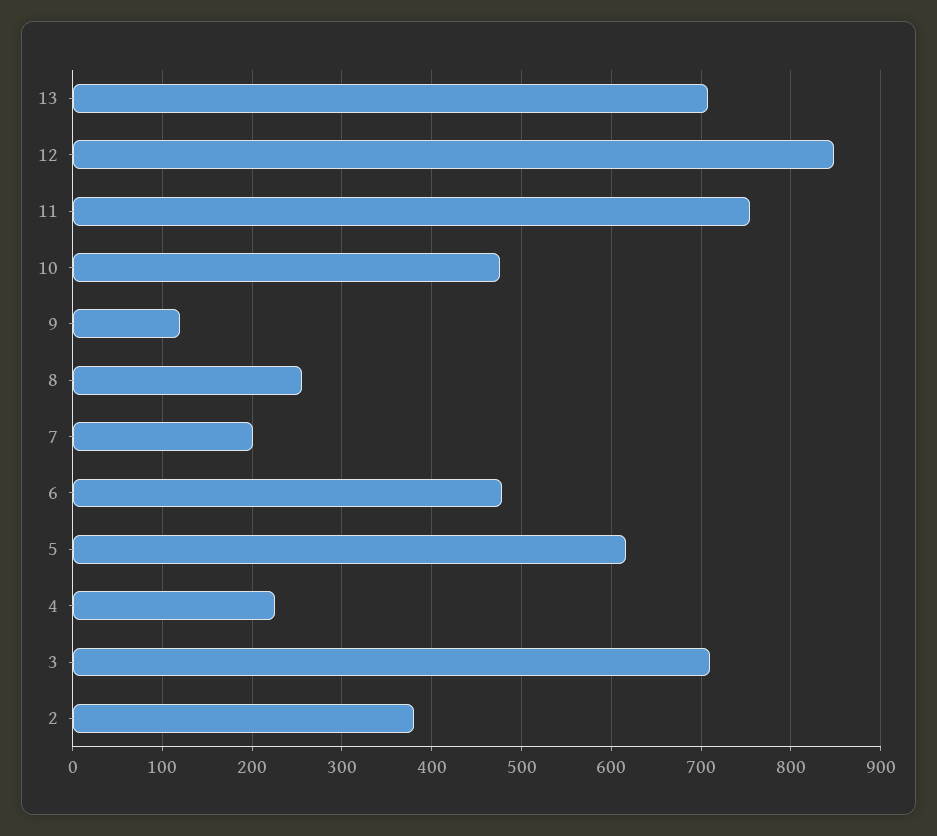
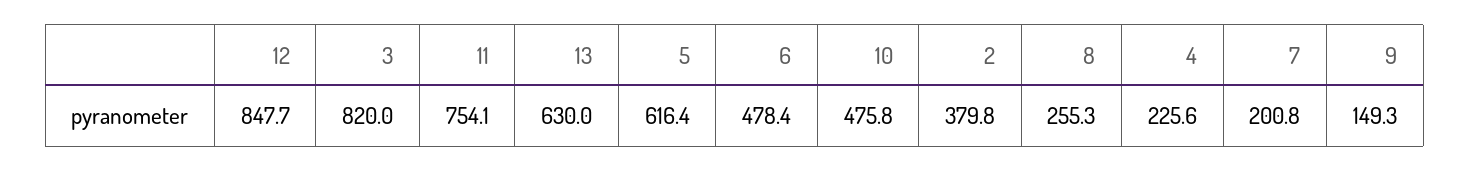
  {
-   "13": 710,
+   "13": 630,
    "12": 847.7,
    "11": 754.1,
    "10": 475.8,
-   "9": 120,
+   "9": 149.3,
    "8": 255.3,
    "7": 200.8,
    "6": 478.4,
    "5": 616.4,
    "4": 225.6,
-   "3": 710,
+   "3": 820,
    "2": 379.8
  }

